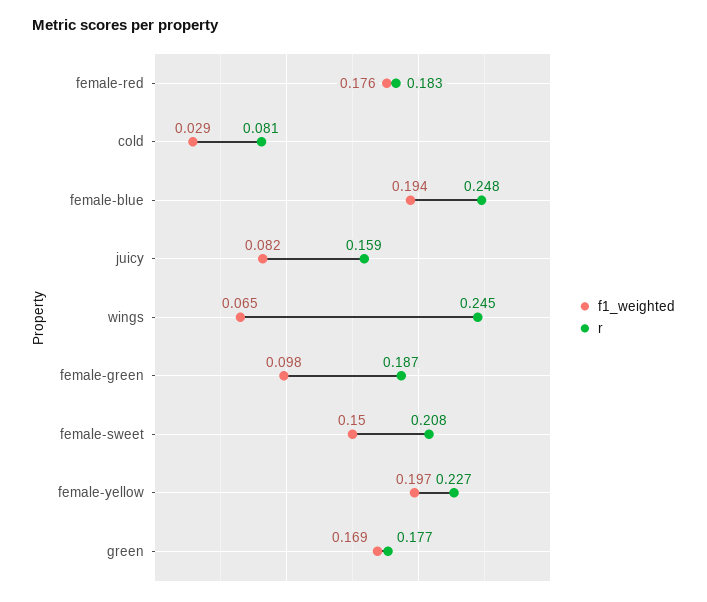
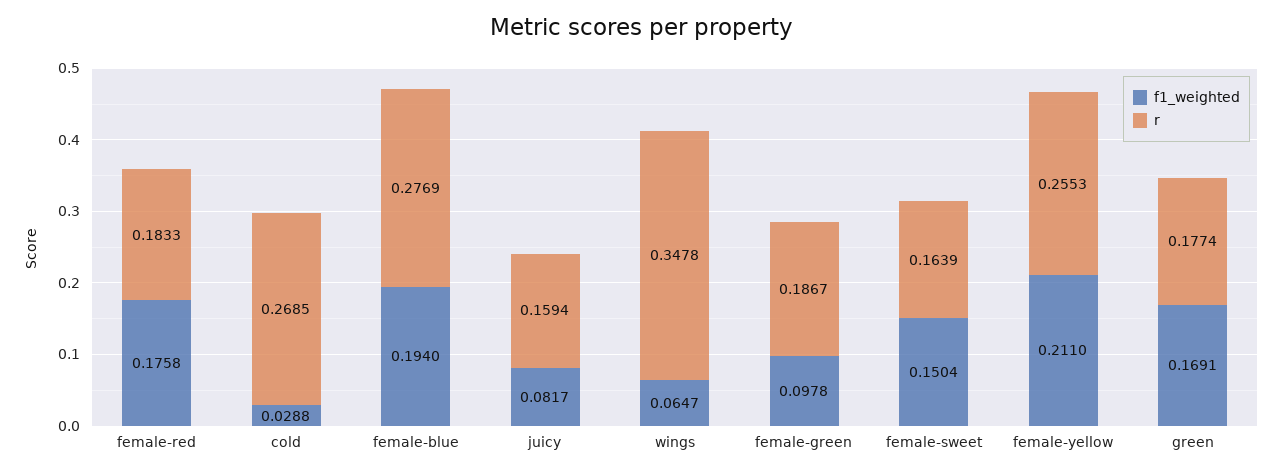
  {
    "f1_weighted": {
      "female-red": 0.1758,
      "cold": 0.0288,
      "female-blue": 0.194,
      "juicy": 0.0817,
      "wings": 0.0647,
      "female-green": 0.0978,
      "female-sweet": 0.1504,
-     "female-yellow": 0.197,
+     "female-yellow": 0.211,
      "green": 0.1691
    },
    "r": {
      "female-red": 0.1833,
-     "cold": 0.081,
+     "cold": 0.2685,
-     "female-blue": 0.248,
+     "female-blue": 0.2769,
      "juicy": 0.1594,
-     "wings": 0.245,
+     "wings": 0.3478,
      "female-green": 0.1867,
-     "female-sweet": 0.208,
+     "female-sweet": 0.1639,
-     "female-yellow": 0.227,
+     "female-yellow": 0.2553,
      "green": 0.1774
    }
  }

